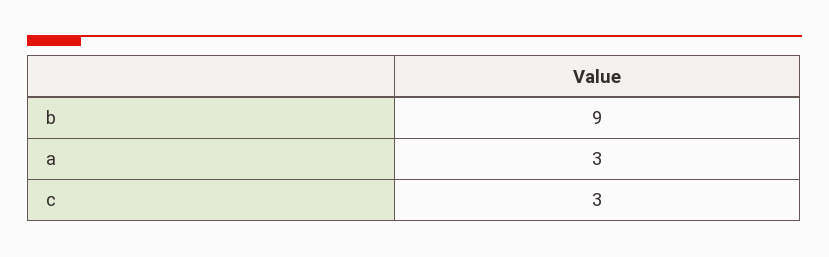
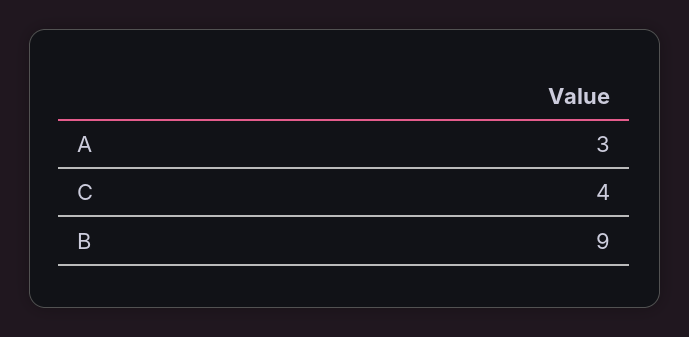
  {
    "b": 9,
    "a": 3,
-   "c": 3
+   "c": 4
  }

